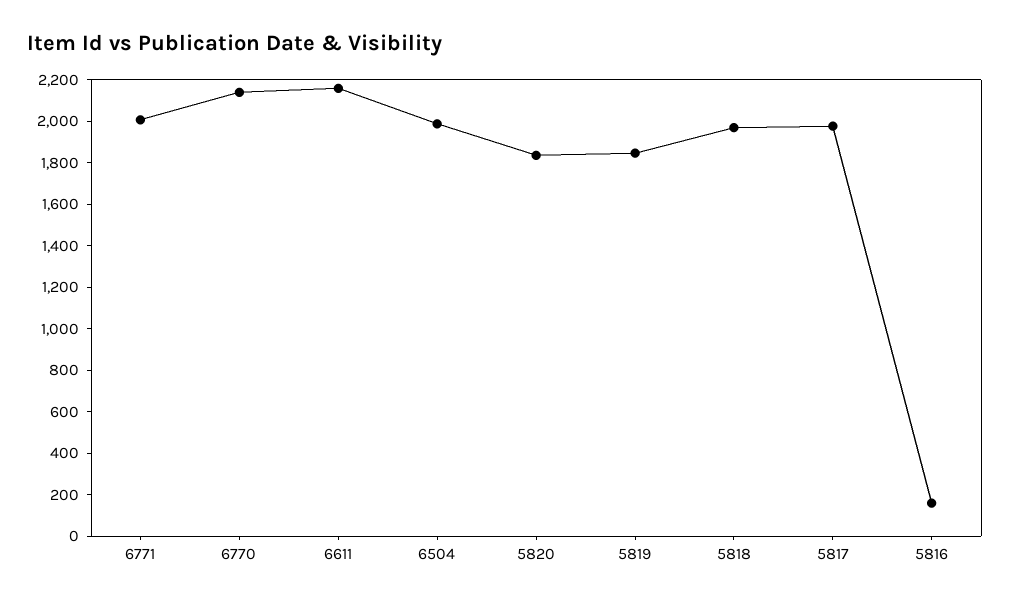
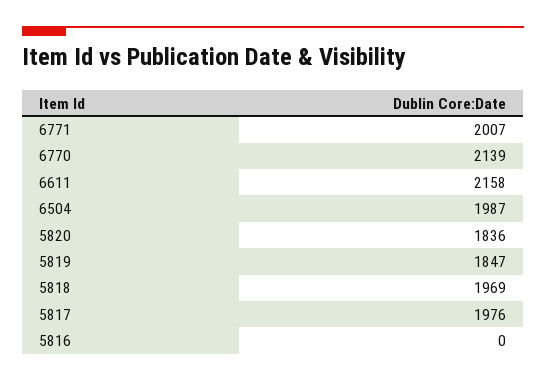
  {
    "6771": 2007,
    "6770": 2139,
    "6611": 2158,
    "6504": 1987,
    "5820": 1836,
    "5819": 1847,
    "5818": 1969,
    "5817": 1976,
-   "5816": 150
+   "5816": 0
  }

